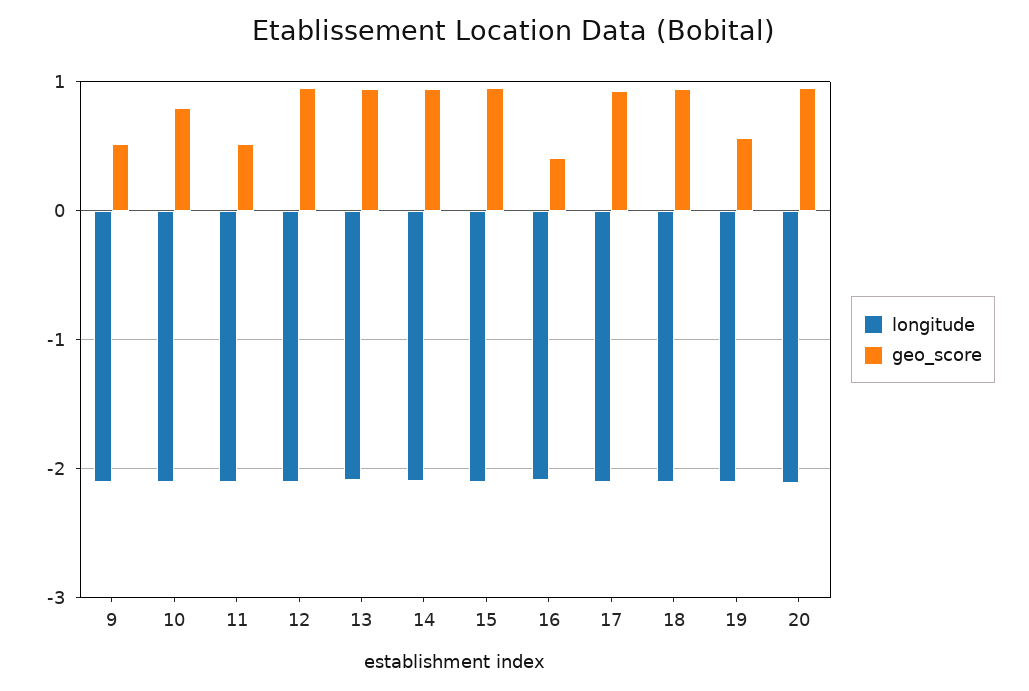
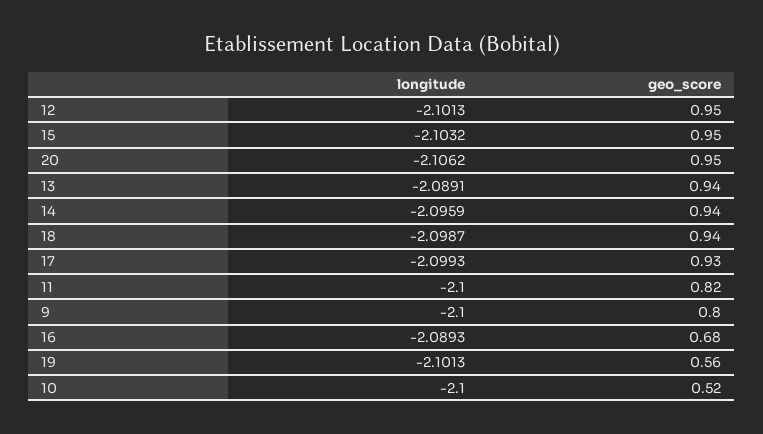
  {
    "longitude": {
      "9": -2.1,
      "10": -2.1,
      "11": -2.1,
      "12": -2.1013,
      "13": -2.0891,
      "14": -2.0959,
      "15": -2.1032,
      "16": -2.0893,
      "17": -2.0993,
      "18": -2.0987,
      "19": -2.1013,
      "20": -2.1062
    },
    "geo_score": {
-     "9": 0.5,
+     "9": 0.8,
-     "10": 0.8,
+     "10": 0.52,
-     "11": 0.5,
+     "11": 0.82,
      "12": 0.95,
      "13": 0.94,
      "14": 0.94,
      "15": 0.95,
-     "16": 0.4,
+     "16": 0.68,
      "17": 0.93,
      "18": 0.94,
      "19": 0.56,
      "20": 0.95
    }
  }

